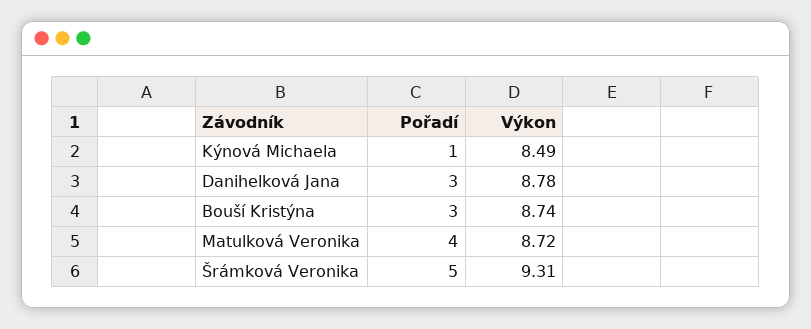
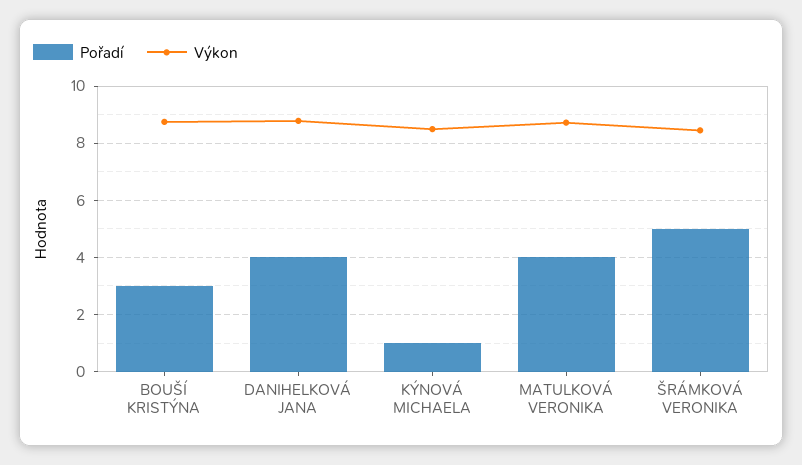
  {
    "Pořadí": {
      "Kýnová Michaela": 1,
-     "Danihelková Jana": 3,
+     "Danihelková Jana": 4,
      "Bouší Kristýna": 3,
      "Matulková Veronika": 4,
      "Šrámková Veronika": 5
    },
    "Výkon": {
      "Kýnová Michaela": 8.49,
      "Danihelková Jana": 8.78,
      "Bouší Kristýna": 8.74,
      "Matulková Veronika": 8.72,
-     "Šrámková Veronika": 9.31
+     "Šrámková Veronika": 8.5
    }
  }

